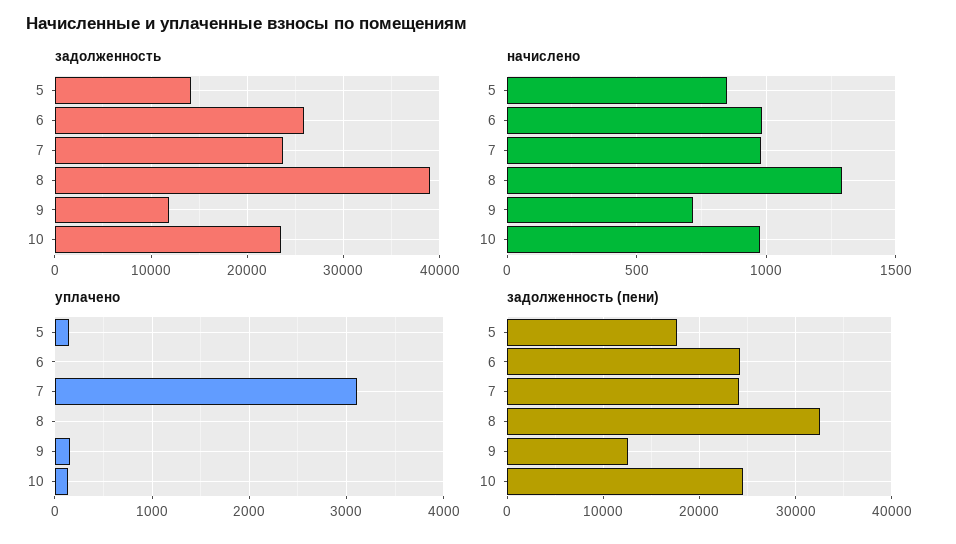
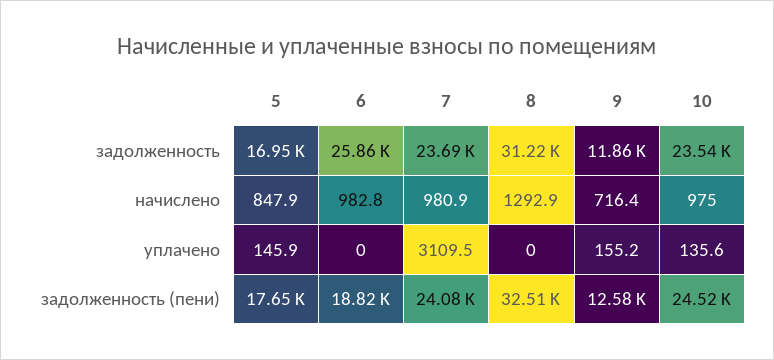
  {
    "задолженность": {
-     "5": 14000,
+     "5": 16950,
      "6": 25860,
      "7": 23690,
-     "8": 39000,
+     "8": 31220,
      "9": 11860,
      "10": 23540
    },
    "начислено": {
      "5": 847.9,
      "6": 982.8,
      "7": 980.9,
      "8": 1292.9,
      "9": 716.4,
      "10": 975
    },
    "уплачено": {
      "5": 145.9,
      "6": 0,
      "7": 3109.5,
      "8": 0,
      "9": 155.2,
      "10": 135.6
    },
    "задолженность (пени)": {
      "5": 17650,
-     "6": 24000,
+     "6": 18820,
      "7": 24080,
      "8": 32510,
      "9": 12580,
      "10": 24520
    }
  }

